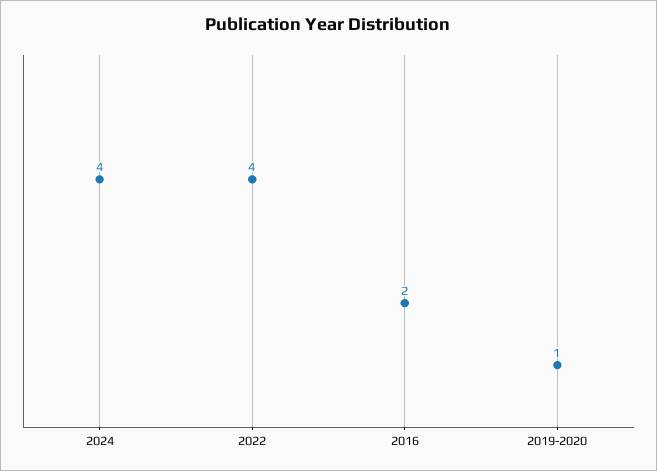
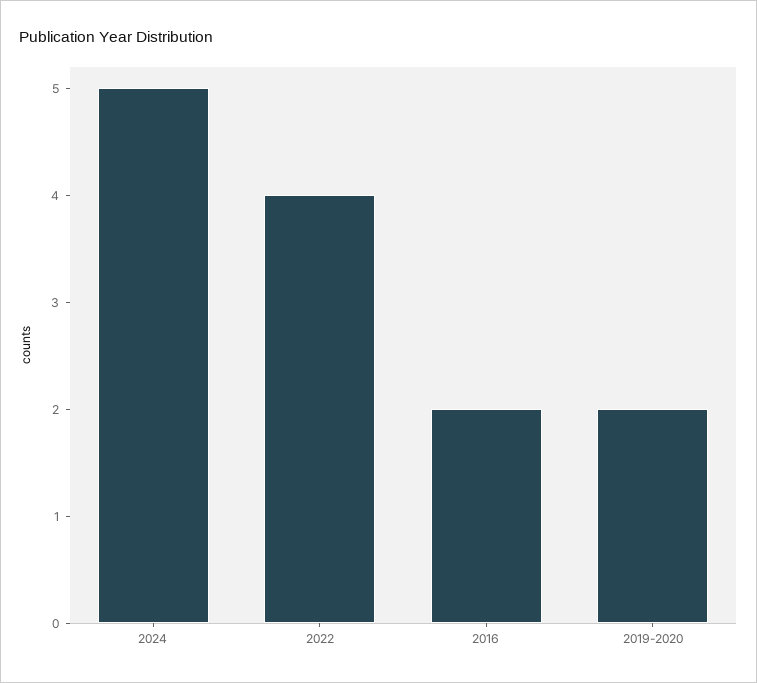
  {
-   "2024": 4,
+   "2024": 5,
    "2022": 4,
    "2016": 2,
-   "2019-2020": 1
+   "2019-2020": 2
  }

